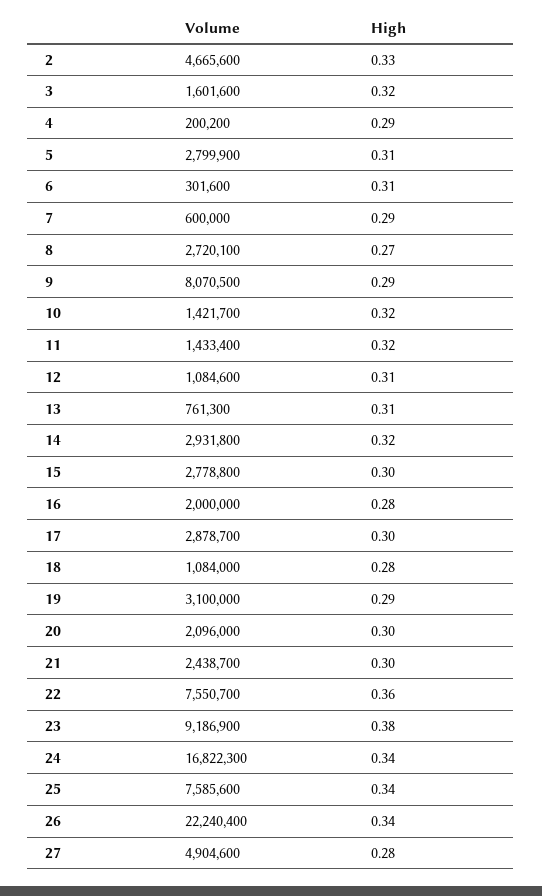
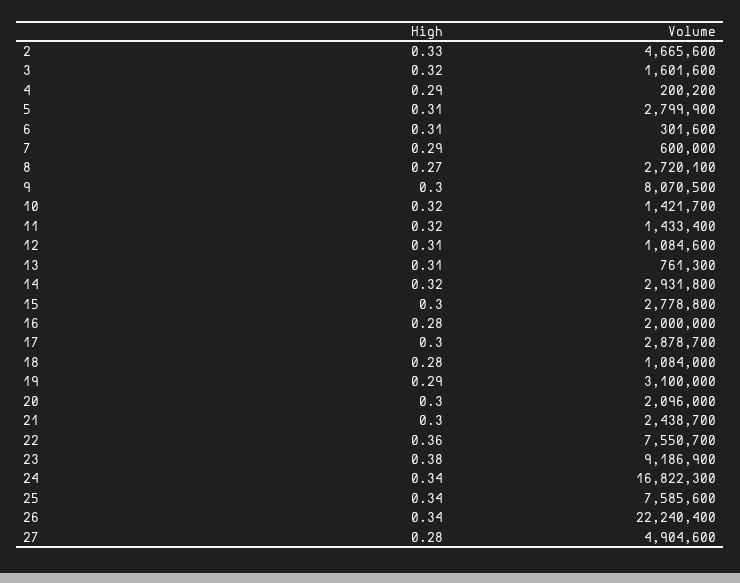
  {
    "Volume": {
      "2": 4665600,
      "3": 1601600,
      "4": 200200,
      "5": 2799900,
      "6": 301600,
      "7": 600000,
      "8": 2720100,
      "9": 8070500,
      "10": 1421700,
      "11": 1433400,
      "12": 1084600,
      "13": 761300,
      "14": 2931800,
      "15": 2778800,
      "16": 2000000,
      "17": 2878700,
      "18": 1084000,
      "19": 3100000,
      "20": 2096000,
      "21": 2438700,
      "22": 7550700,
      "23": 9186900,
      "24": 16822300,
      "25": 7585600,
      "26": 22240400,
      "27": 4904600
    },
    "High": {
      "2": 0.33,
      "3": 0.32,
      "4": 0.29,
      "5": 0.31,
      "6": 0.31,
      "7": 0.29,
      "8": 0.27,
-     "9": 0.29,
+     "9": 0.3,
      "10": 0.32,
      "11": 0.32,
      "12": 0.31,
      "13": 0.31,
      "14": 0.32,
      "15": 0.3,
      "16": 0.28,
      "17": 0.3,
      "18": 0.28,
      "19": 0.29,
      "20": 0.3,
      "21": 0.3,
      "22": 0.36,
      "23": 0.38,
      "24": 0.34,
      "25": 0.34,
      "26": 0.34,
      "27": 0.28
    }
  }

